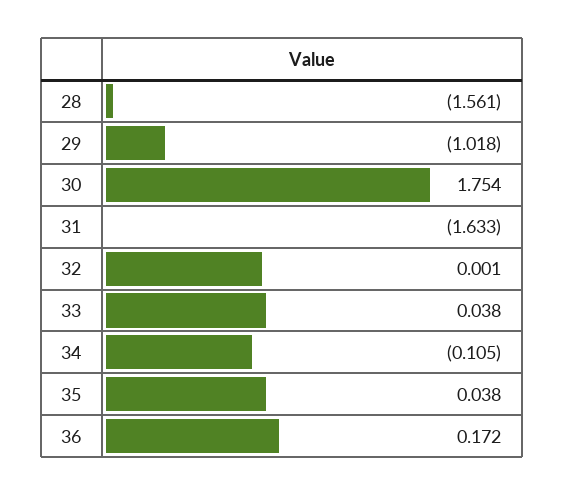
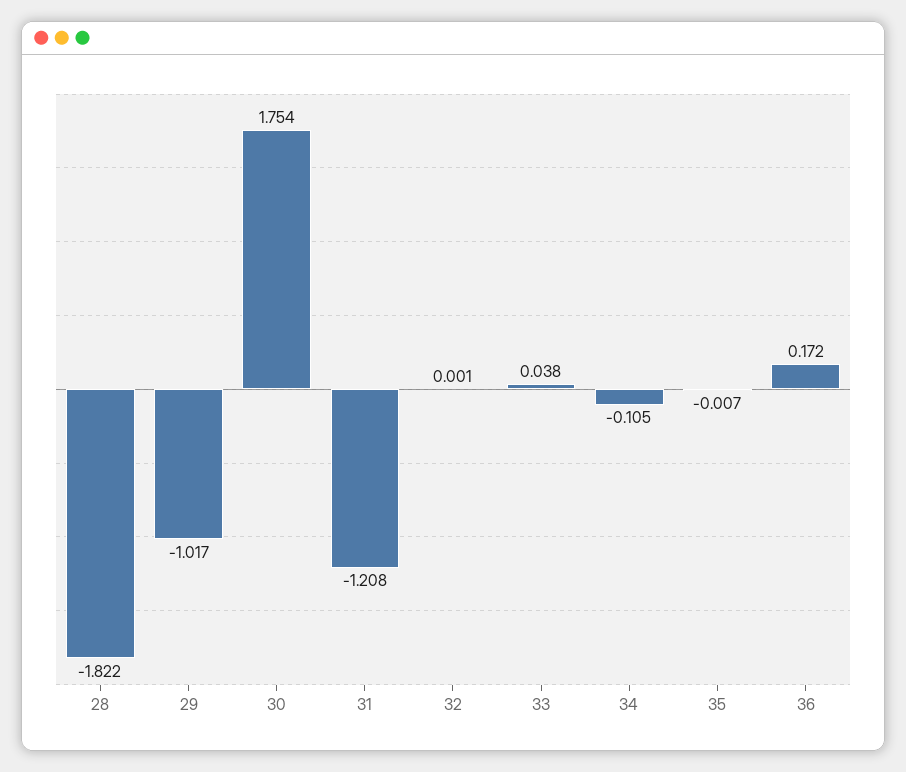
  {
-   "28": -1.561,
+   "28": -1.822,
-   "29": -1.018,
+   "29": -1.017,
    "30": 1.754,
-   "31": -1.633,
+   "31": -1.208,
    "32": 0.001,
    "33": 0.038,
    "34": -0.105,
-   "35": 0.038,
+   "35": -0.007,
    "36": 0.172
  }

